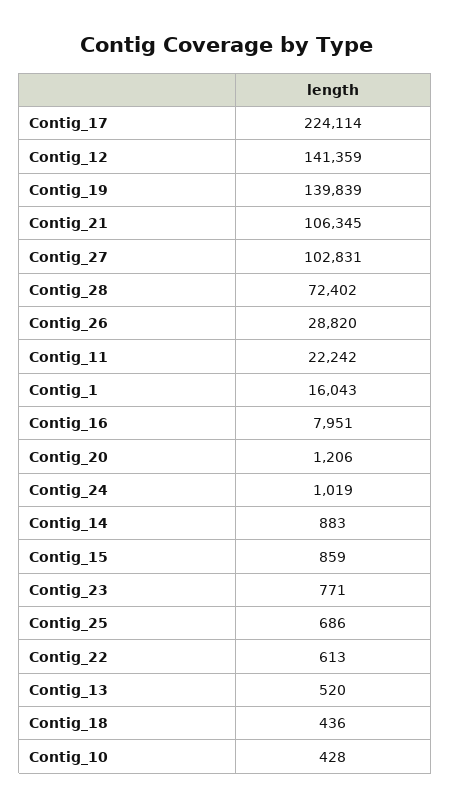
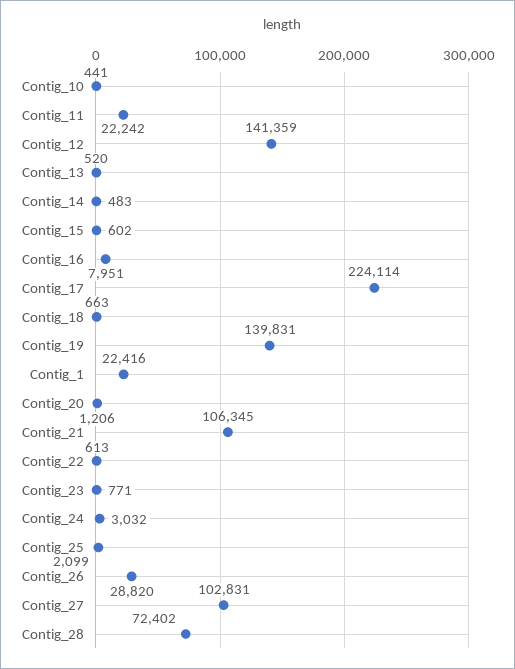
  {
    "Contig_17": 224114,
    "Contig_12": 141359,
-   "Contig_19": 139839,
+   "Contig_19": 139831,
    "Contig_21": 106345,
    "Contig_27": 102831,
    "Contig_28": 72402,
    "Contig_26": 28820,
    "Contig_11": 22242,
-   "Contig_1": 16043,
+   "Contig_1": 22416,
    "Contig_16": 7951,
    "Contig_20": 1206,
-   "Contig_24": 1019,
+   "Contig_24": 3032,
-   "Contig_14": 883,
+   "Contig_14": 483,
-   "Contig_15": 859,
+   "Contig_15": 602,
    "Contig_23": 771,
-   "Contig_25": 686,
+   "Contig_25": 2099,
    "Contig_22": 613,
    "Contig_13": 520,
-   "Contig_18": 436,
+   "Contig_18": 663,
-   "Contig_10": 428
+   "Contig_10": 441
  }

